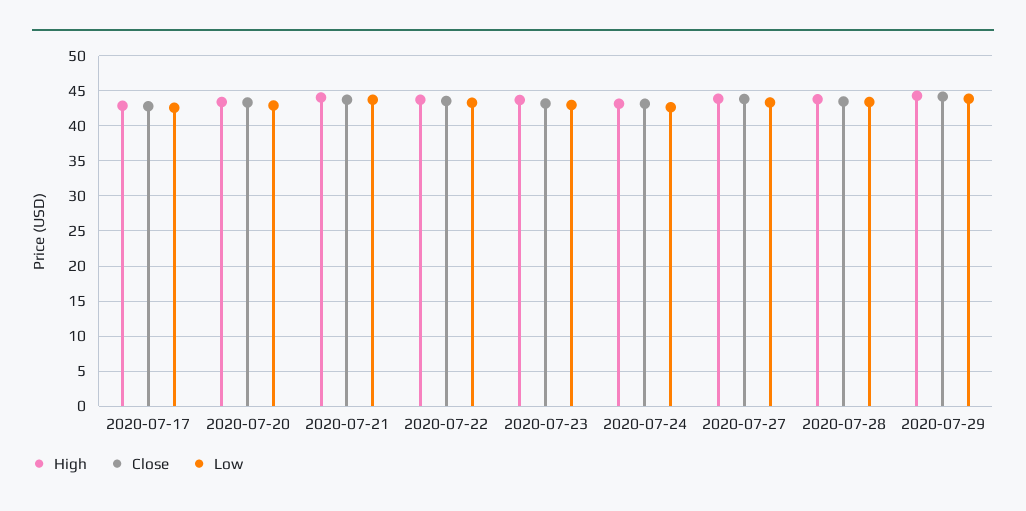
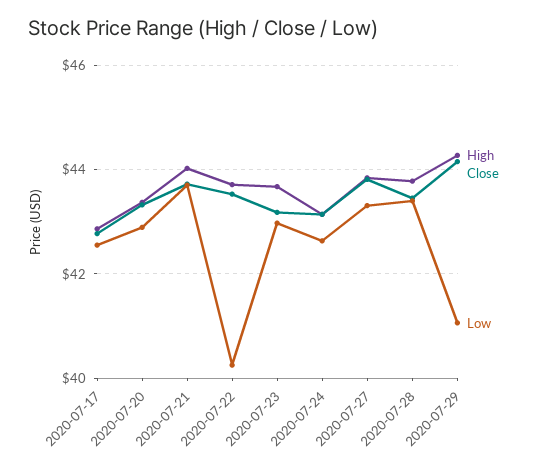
  {
    "High": {
      "2020-07-17": 42.8,
      "2020-07-20": 43.4,
      "2020-07-21": 44,
      "2020-07-22": 43.8,
      "2020-07-23": 43.6,
      "2020-07-24": 43.2,
      "2020-07-27": 43.8,
      "2020-07-28": 43.8,
      "2020-07-29": 44.2
    },
    "Close": {
      "2020-07-17": 42.8,
      "2020-07-20": 43.4,
      "2020-07-21": 43.8,
      "2020-07-22": 43.6,
      "2020-07-23": 43.2,
      "2020-07-24": 43.2,
      "2020-07-27": 43.8,
      "2020-07-28": 43.4,
      "2020-07-29": 44.2
    },
    "Low": {
      "2020-07-17": 42.6,
      "2020-07-20": 42.8,
      "2020-07-21": 43.8,
-     "2020-07-22": 43,
+     "2020-07-22": 40.2,
      "2020-07-23": 43,
      "2020-07-24": 42.6,
      "2020-07-27": 43.4,
      "2020-07-28": 43.4,
-     "2020-07-29": 44
+     "2020-07-29": 41
    }
  }

